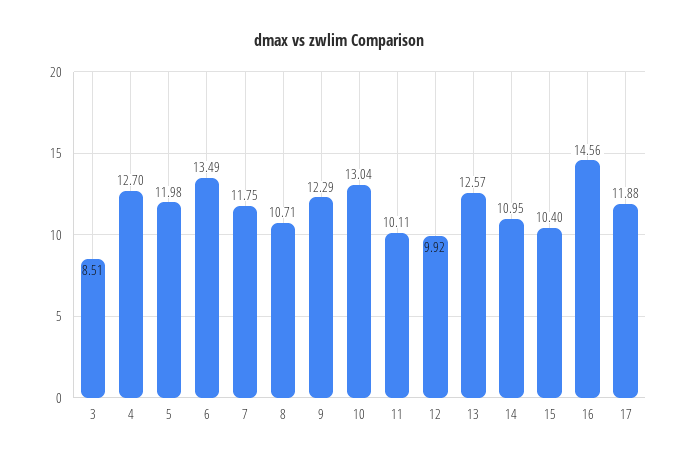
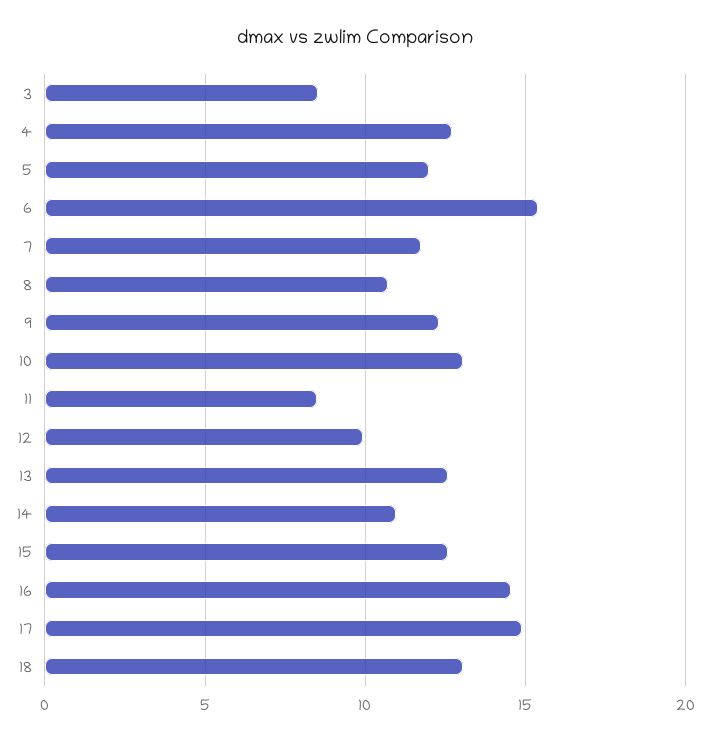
  {
    "3": 8.51,
    "4": 12.7,
    "5": 11.98,
-   "6": 13.49,
+   "6": 15.5,
    "7": 11.75,
    "8": 10.71,
    "9": 12.29,
    "10": 13.04,
-   "11": 10.11,
+   "11": 8.5,
    "12": 9.92,
    "13": 12.57,
    "14": 10.95,
-   "15": 10.4,
+   "15": 12.5,
    "16": 14.56,
-   "17": 11.88
+   "17": 15,
+   "18": 13
  }

